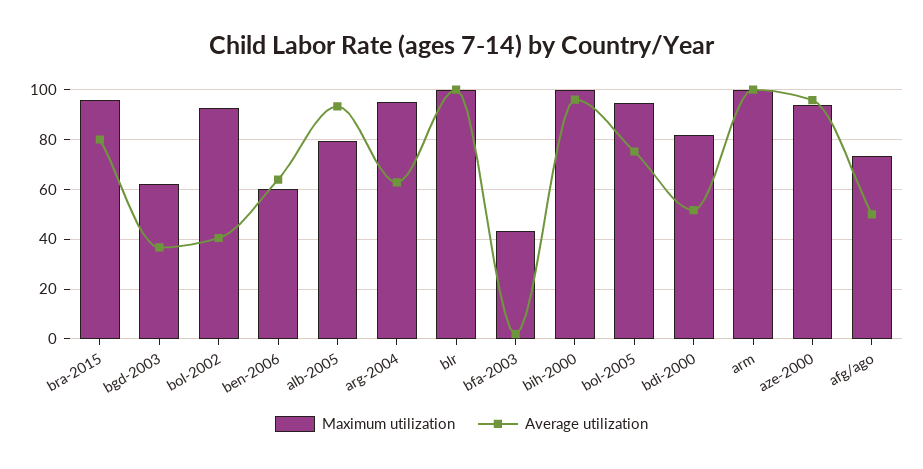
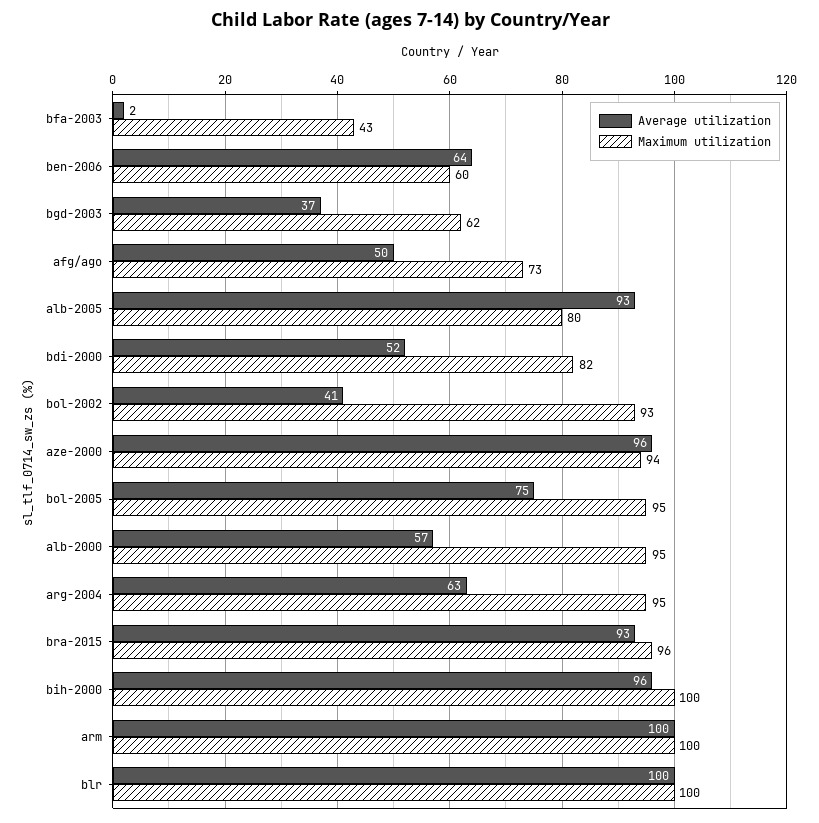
  {
    "Maximum utilization": {
      "bra-2015": 96,
      "bgd-2003": 62,
      "bol-2002": 93,
      "ben-2006": 60,
      "alb-2005": 80,
      "arg-2004": 95,
      "blr": 100,
      "bfa-2003": 43,
      "bih-2000": 100,
      "bol-2005": 95,
      "bdi-2000": 82,
      "arm": 100,
      "aze-2000": 94,
-     "afg/ago": 73
+     "afg/ago": 73,
+     "alb-2000": 95
    },
    "Average utilization": {
-     "bra-2015": 80,
+     "bra-2015": 93,
      "bgd-2003": 37,
      "bol-2002": 41,
      "ben-2006": 64,
      "alb-2005": 93,
      "arg-2004": 63,
      "blr": 100,
      "bfa-2003": 2,
      "bih-2000": 96,
      "bol-2005": 75,
      "bdi-2000": 52,
      "arm": 100,
      "aze-2000": 96,
-     "afg/ago": 50
+     "afg/ago": 50,
+     "alb-2000": 57
    }
  }

